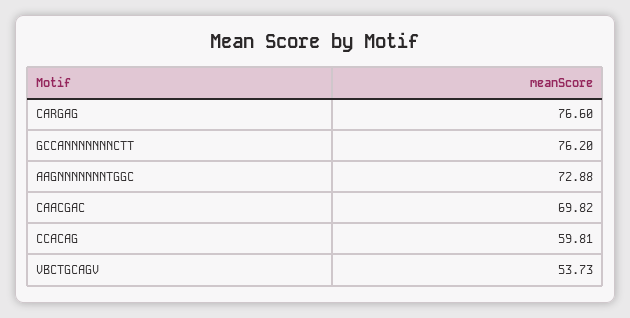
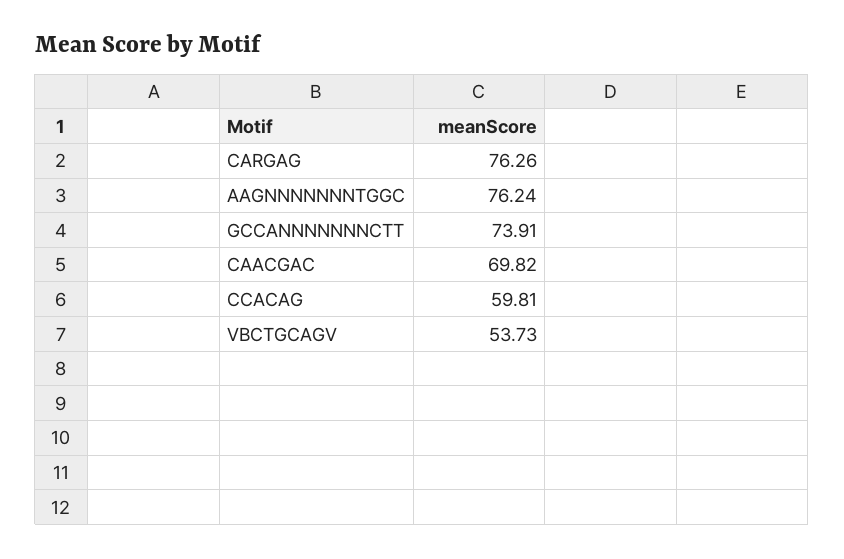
  {
-   "CARGAG": 76.6,
+   "CARGAG": 76.26,
-   "GCCANNNNNNNCTT": 76.2,
+   "GCCANNNNNNNCTT": 73.91,
-   "AAGNNNNNNNTGGC": 72.88,
+   "AAGNNNNNNNTGGC": 76.24,
    "CAACGAC": 69.82,
    "CCACAG": 59.81,
    "VBCTGCAGV": 53.73
  }

